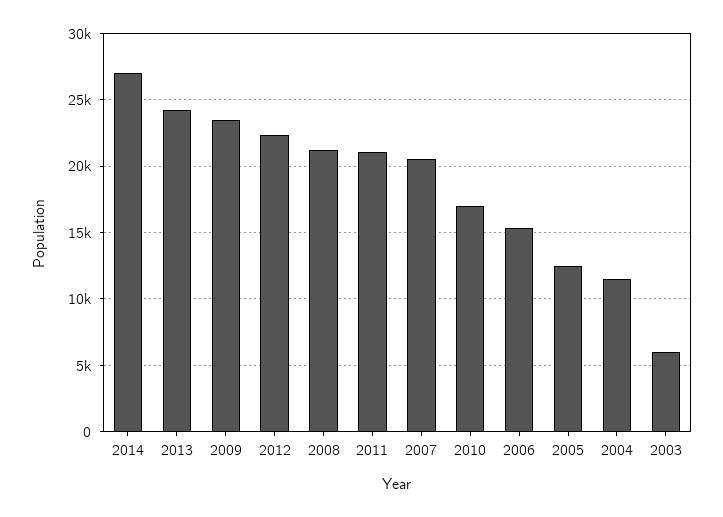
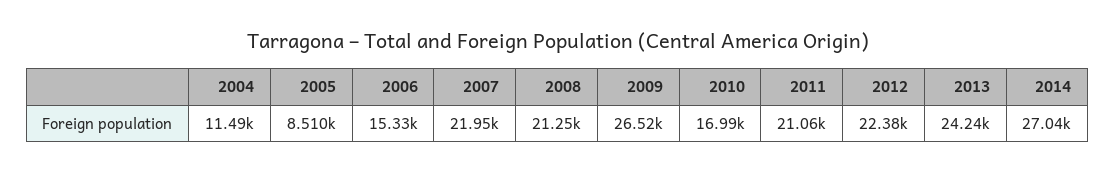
  {
    "2014": 27040,
    "2013": 24240,
-   "2009": 23500,
+   "2009": 26520,
    "2012": 22380,
    "2008": 21250,
    "2011": 21060,
-   "2007": 20500,
+   "2007": 21950,
    "2010": 16990,
    "2006": 15330,
-   "2005": 12500,
+   "2005": 8510,
-   "2004": 11490,
+   "2004": 11490
-   "2003": 6000
  }

